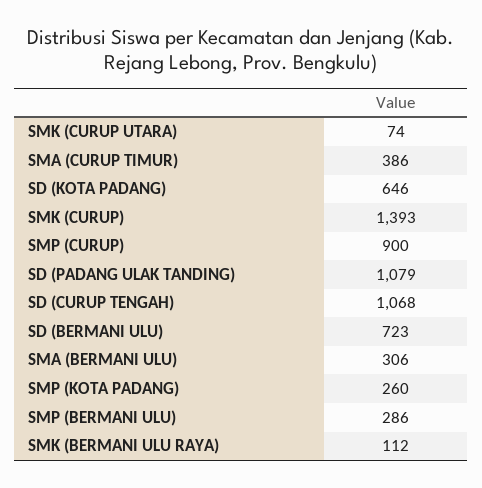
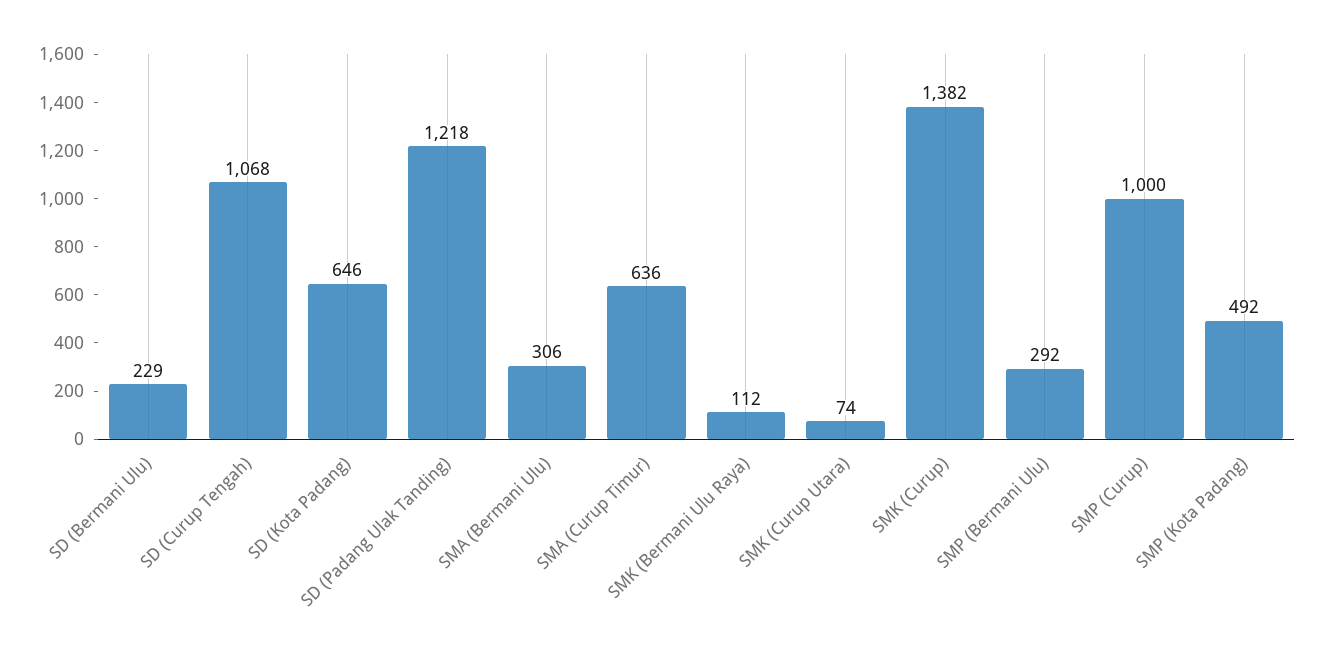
  {
    "SMK (CURUP UTARA)": 74,
-   "SMA (CURUP TIMUR)": 386,
+   "SMA (CURUP TIMUR)": 636,
    "SD (KOTA PADANG)": 646,
-   "SMK (CURUP)": 1393,
+   "SMK (CURUP)": 1382,
-   "SMP (CURUP)": 900,
+   "SMP (CURUP)": 1000,
-   "SD (PADANG ULAK TANDING)": 1079,
+   "SD (PADANG ULAK TANDING)": 1218,
    "SD (CURUP TENGAH)": 1068,
-   "SD (BERMANI ULU)": 723,
+   "SD (BERMANI ULU)": 229,
    "SMA (BERMANI ULU)": 306,
-   "SMP (KOTA PADANG)": 260,
+   "SMP (KOTA PADANG)": 492,
-   "SMP (BERMANI ULU)": 286,
+   "SMP (BERMANI ULU)": 292,
    "SMK (BERMANI ULU RAYA)": 112
  }

